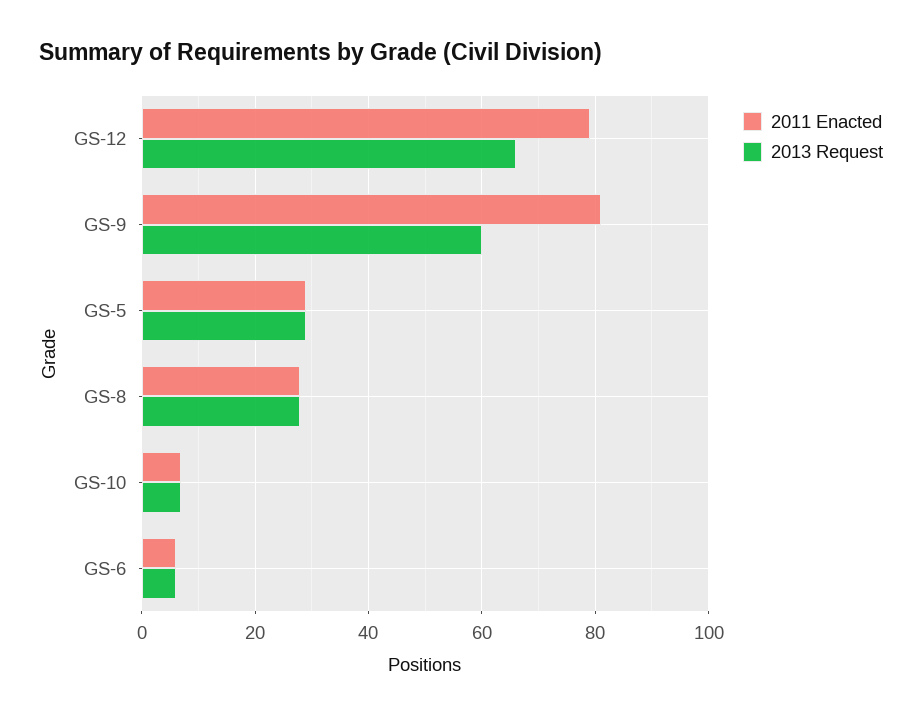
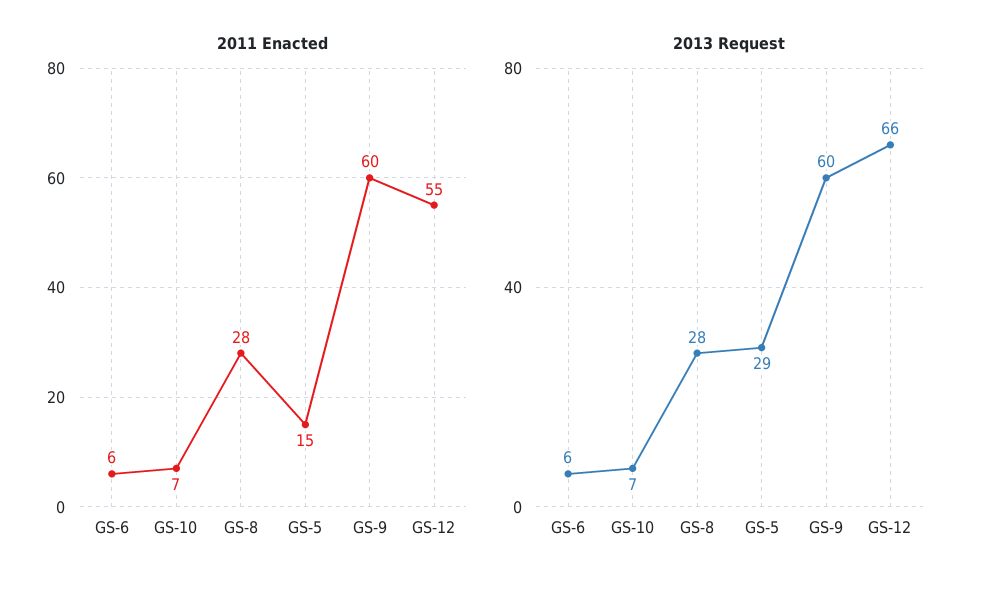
  {
    "2011 Enacted": {
-     "GS-12": 80,
+     "GS-12": 55,
-     "GS-9": 80,
+     "GS-9": 60,
-     "GS-5": 30,
+     "GS-5": 15,
      "GS-8": 28,
      "GS-10": 7,
      "GS-6": 6
    },
    "2013 Request": {
      "GS-12": 66,
      "GS-9": 60,
      "GS-5": 29,
      "GS-8": 28,
      "GS-10": 7,
      "GS-6": 6
    }
  }

